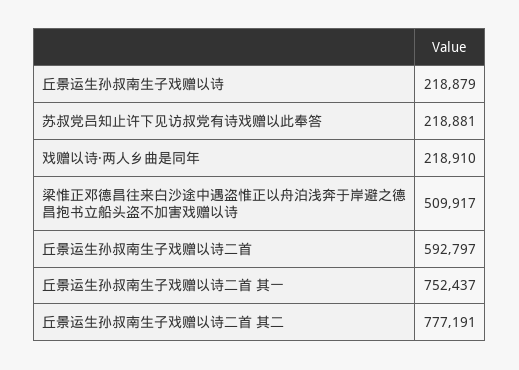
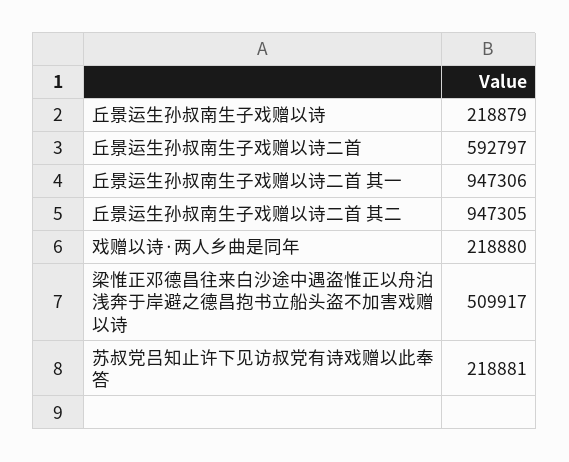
  {
    "丘景运生孙叔南生子戏赠以诗": 218879,
    "苏叔党吕知止许下见访叔党有诗戏赠以此奉答": 218881,
-   "戏赠以诗·两人乡曲是同年": 218910,
+   "戏赠以诗·两人乡曲是同年": 218880,
    "梁惟正邓德昌往来白沙途中遇盗惟正以舟泊浅奔于岸避之德昌抱书立船头盗不加害戏赠以诗": 509917,
    "丘景运生孙叔南生子戏赠以诗二首": 592797,
-   "丘景运生孙叔南生子戏赠以诗二首 其一": 752437,
+   "丘景运生孙叔南生子戏赠以诗二首 其一": 947306,
-   "丘景运生孙叔南生子戏赠以诗二首 其二": 777191
+   "丘景运生孙叔南生子戏赠以诗二首 其二": 947305
  }

